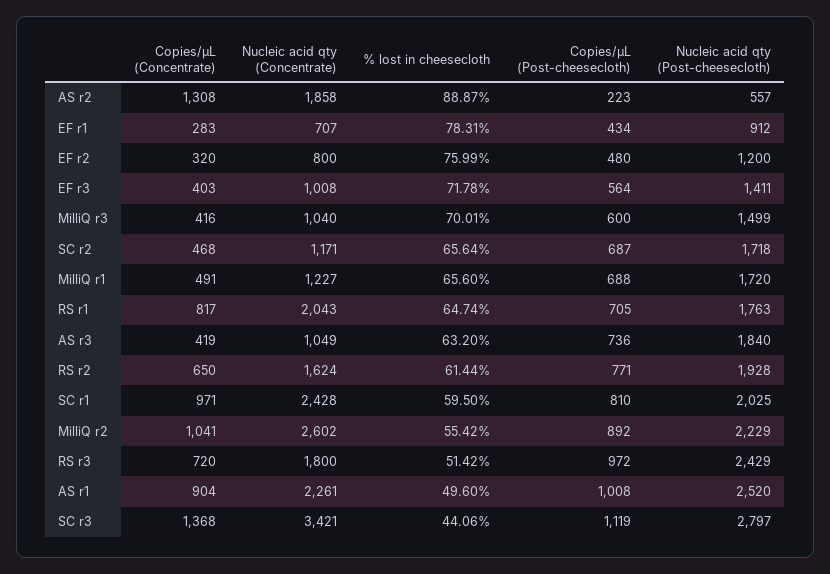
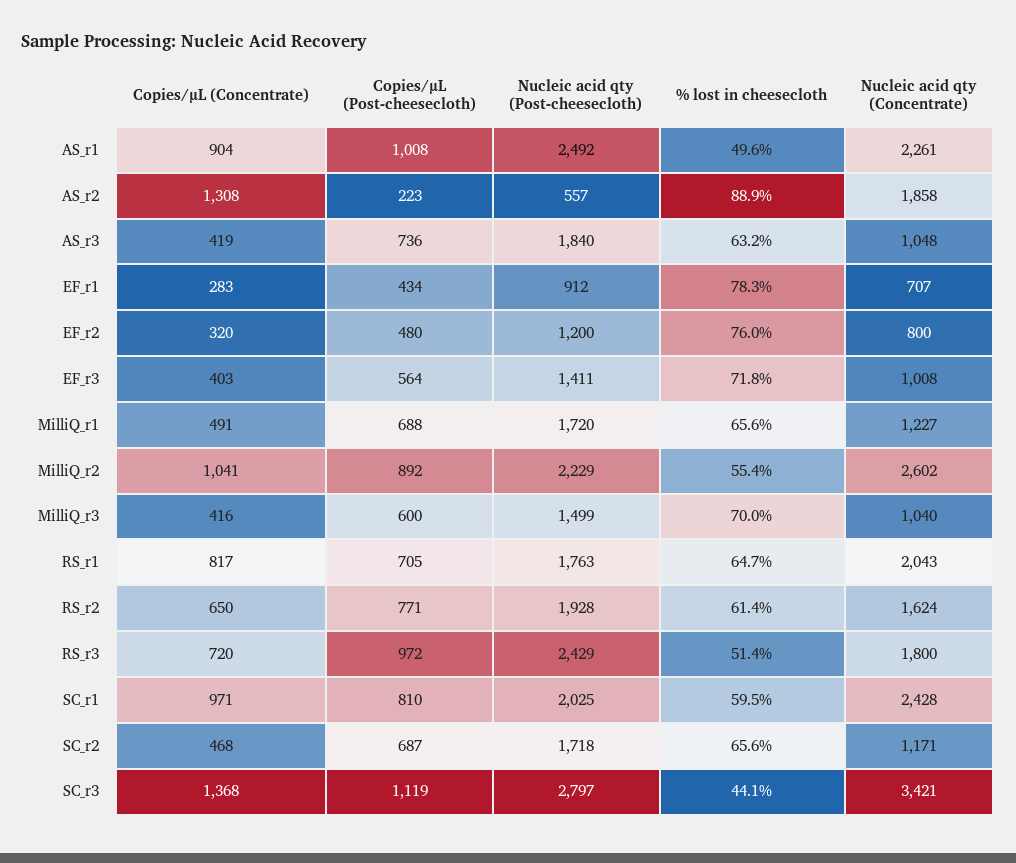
  {
    "Copies/µL (Concentrate)": {
      "AS r2": 1308,
      "EF r1": 283,
      "EF r2": 320,
      "EF r3": 403,
      "MilliQ r3": 416,
      "SC r2": 468,
      "MilliQ r1": 491,
      "RS r1": 817,
      "AS r3": 419,
      "RS r2": 650,
      "SC r1": 971,
      "MilliQ r2": 1041,
      "RS r3": 720,
      "AS r1": 904,
      "SC r3": 1368
    },
    "Nucleic acid qty (Concentrate)": {
      "AS r2": 1858,
      "EF r1": 707,
      "EF r2": 800,
      "EF r3": 1008,
      "MilliQ r3": 1040,
      "SC r2": 1171,
      "MilliQ r1": 1227,
      "RS r1": 2043,
-     "AS r3": 1049,
+     "AS r3": 1048,
      "RS r2": 1624,
      "SC r1": 2428,
      "MilliQ r2": 2602,
      "RS r3": 1800,
      "AS r1": 2261,
      "SC r3": 3421
    },
    "% lost in cheesecloth": {
      "AS r2": 88.87,
      "EF r1": 78.31,
      "EF r2": 75.99,
      "EF r3": 71.78,
      "MilliQ r3": 70.01,
      "SC r2": 65.64,
      "MilliQ r1": 65.6,
      "RS r1": 64.74,
      "AS r3": 63.2,
      "RS r2": 61.44,
      "SC r1": 59.5,
      "MilliQ r2": 55.42,
      "RS r3": 51.42,
      "AS r1": 49.6,
      "SC r3": 44.06
    },
    "Copies/µL (Post-cheesecloth)": {
      "AS r2": 223,
      "EF r1": 434,
      "EF r2": 480,
      "EF r3": 564,
      "MilliQ r3": 600,
      "SC r2": 687,
      "MilliQ r1": 688,
      "RS r1": 705,
      "AS r3": 736,
      "RS r2": 771,
      "SC r1": 810,
      "MilliQ r2": 892,
      "RS r3": 972,
      "AS r1": 1008,
      "SC r3": 1119
    },
    "Nucleic acid qty (Post-cheesecloth)": {
      "AS r2": 557,
      "EF r1": 912,
      "EF r2": 1200,
      "EF r3": 1411,
      "MilliQ r3": 1499,
      "SC r2": 1718,
      "MilliQ r1": 1720,
      "RS r1": 1763,
      "AS r3": 1840,
      "RS r2": 1928,
      "SC r1": 2025,
      "MilliQ r2": 2229,
      "RS r3": 2429,
-     "AS r1": 2520,
+     "AS r1": 2492,
      "SC r3": 2797
    }
  }

